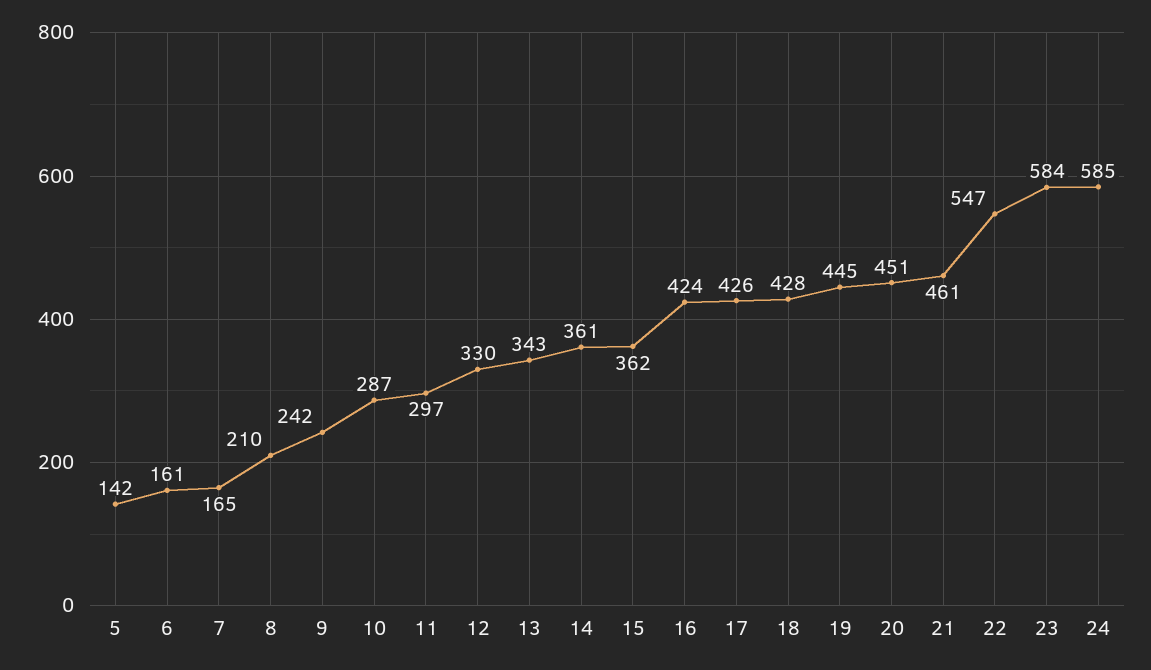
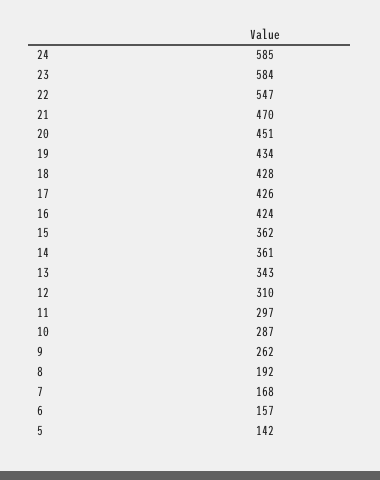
  {
    "5": 142,
-   "6": 161,
+   "6": 157,
-   "7": 165,
+   "7": 168,
-   "8": 210,
+   "8": 192,
-   "9": 242,
+   "9": 262,
    "10": 287,
    "11": 297,
-   "12": 330,
+   "12": 310,
    "13": 343,
    "14": 361,
    "15": 362,
    "16": 424,
    "17": 426,
    "18": 428,
-   "19": 445,
+   "19": 434,
    "20": 451,
-   "21": 461,
+   "21": 470,
    "22": 547,
    "23": 584,
    "24": 585
  }

